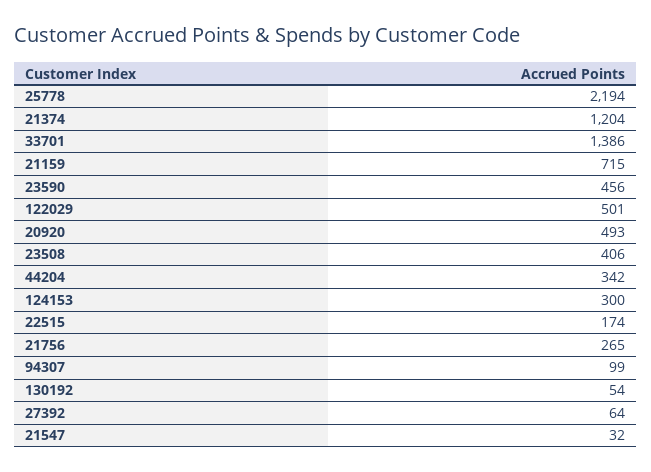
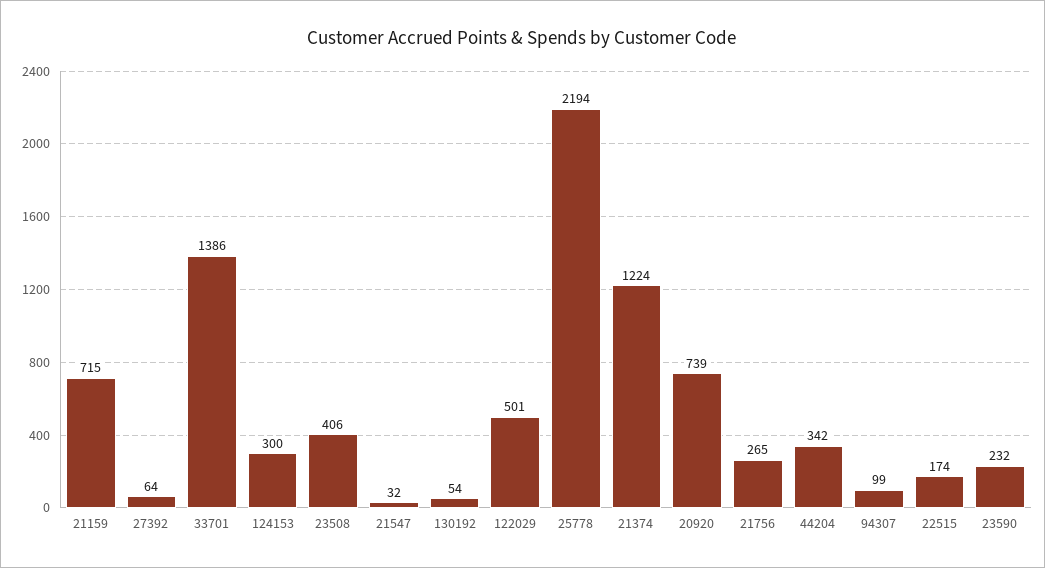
  {
    "25778": 2194,
-   "21374": 1204,
+   "21374": 1224,
    "33701": 1386,
    "21159": 715,
-   "23590": 456,
+   "23590": 232,
    "122029": 501,
-   "20920": 493,
+   "20920": 739,
    "23508": 406,
    "44204": 342,
    "124153": 300,
    "22515": 174,
    "21756": 265,
    "94307": 99,
    "130192": 54,
    "27392": 64,
    "21547": 32
  }

